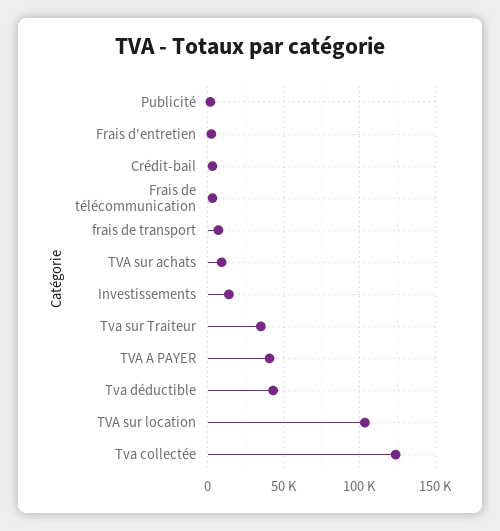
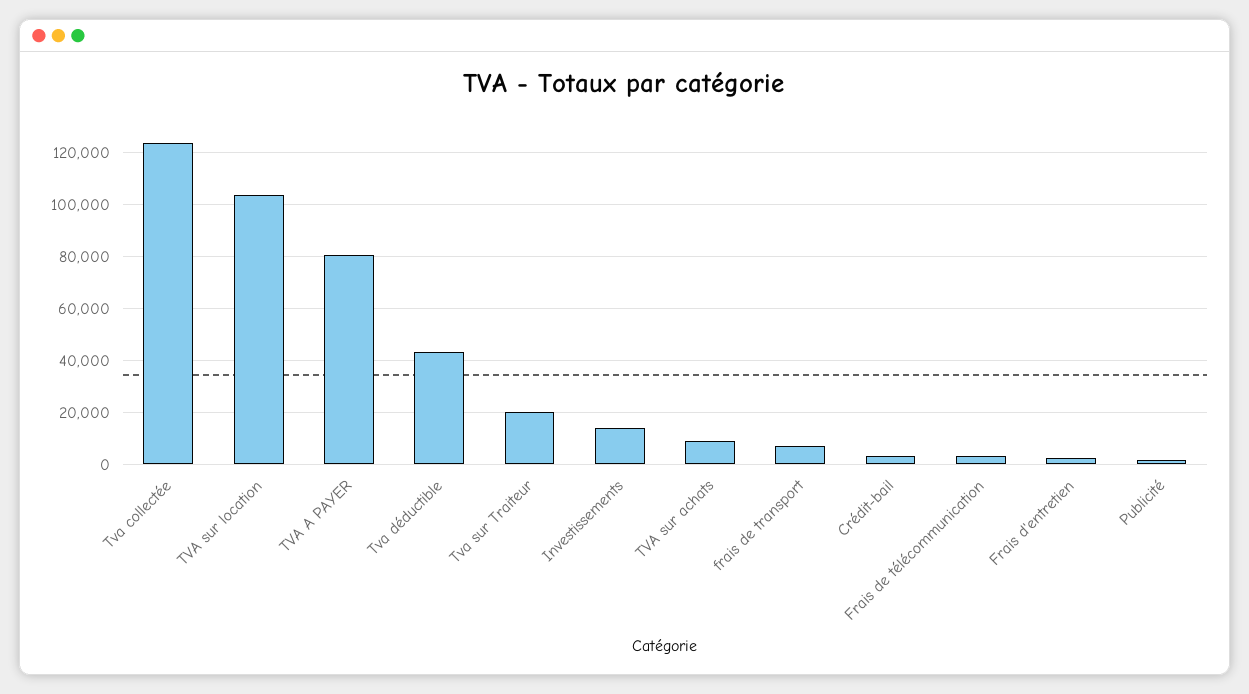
  {
    "Publicité": 2500,
    "Frais d'entretien": 2500,
    "Crédit-bail": 2500,
    "Frais de télécommunication": 2500,
    "frais de transport": 7500,
    "TVA sur achats": 10000,
    "Investissements": 15000,
-   "Tva sur Traiteur": 35000,
+   "Tva sur Traiteur": 20000,
-   "TVA A PAYER": 40000,
+   "TVA A PAYER": 80000,
    "Tva déductible": 42500,
    "TVA sur location": 102500,
    "Tva collectée": 125000
  }

